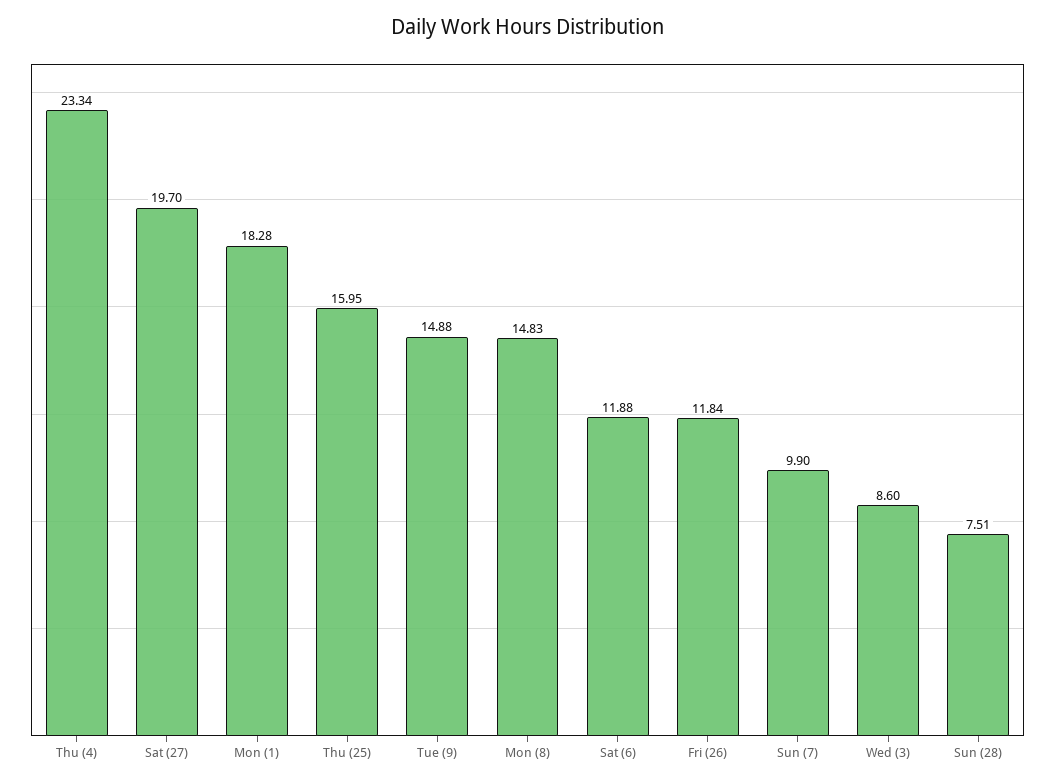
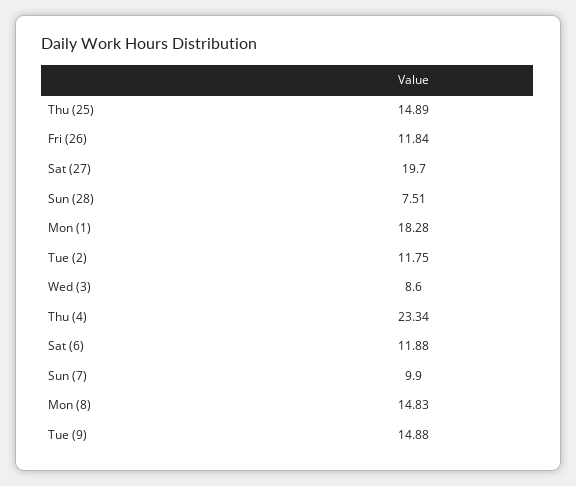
  {
    "Thu (4)": 23.34,
    "Sat (27)": 19.7,
    "Mon (1)": 18.28,
-   "Thu (25)": 15.95,
+   "Thu (25)": 14.89,
    "Tue (9)": 14.88,
    "Mon (8)": 14.83,
    "Sat (6)": 11.88,
    "Fri (26)": 11.84,
    "Sun (7)": 9.9,
    "Wed (3)": 8.6,
-   "Sun (28)": 7.51
+   "Sun (28)": 7.51,
+   "Tue (2)": 11.75
  }

